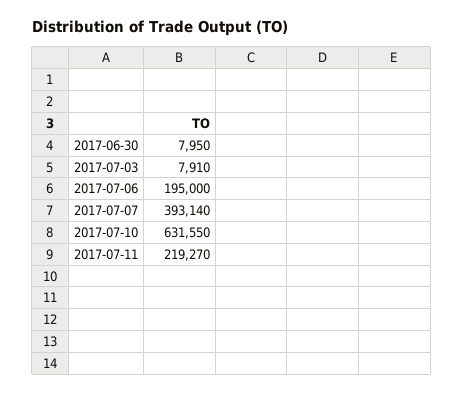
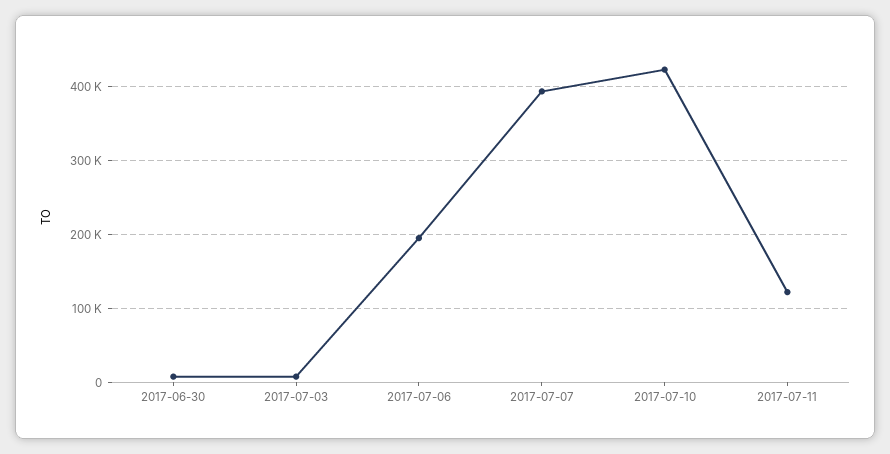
  {
    "2017-06-30": 7950,
    "2017-07-03": 7910,
    "2017-07-06": 195000,
    "2017-07-07": 393140,
-   "2017-07-10": 631550,
+   "2017-07-10": 420000,
-   "2017-07-11": 219270
+   "2017-07-11": 120000
  }

